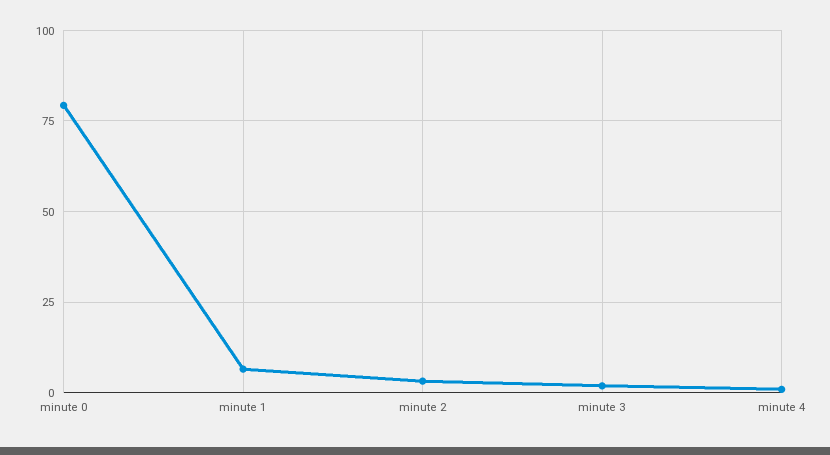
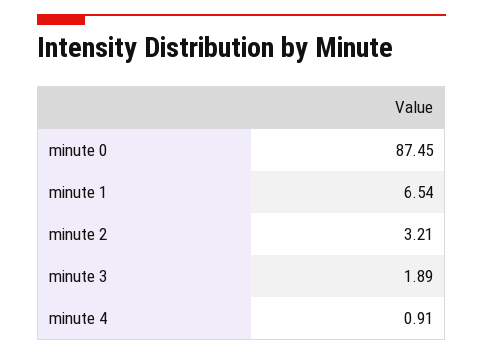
  {
-   "minute 0": 80,
+   "minute 0": 87.45,
    "minute 1": 6.54,
    "minute 2": 3.21,
    "minute 3": 1.89,
    "minute 4": 0.91
  }

